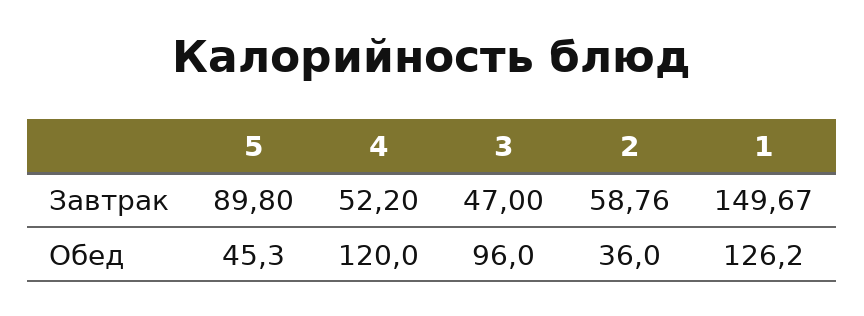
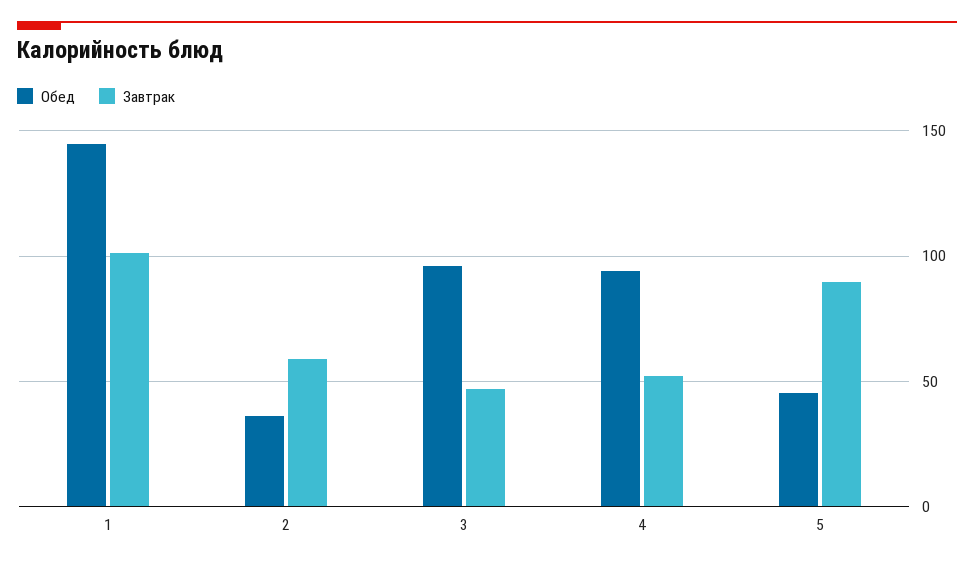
  {
    "Завтрак": {
      "5": 89.8,
      "4": 52.2,
      "3": 47,
      "2": 58.76,
-     "1": 149.67
+     "1": 100
    },
    "Обед": {
      "5": 45.3,
-     "4": 120,
+     "4": 95,
      "3": 96,
      "2": 36,
-     "1": 126.2
+     "1": 145
    }
  }

